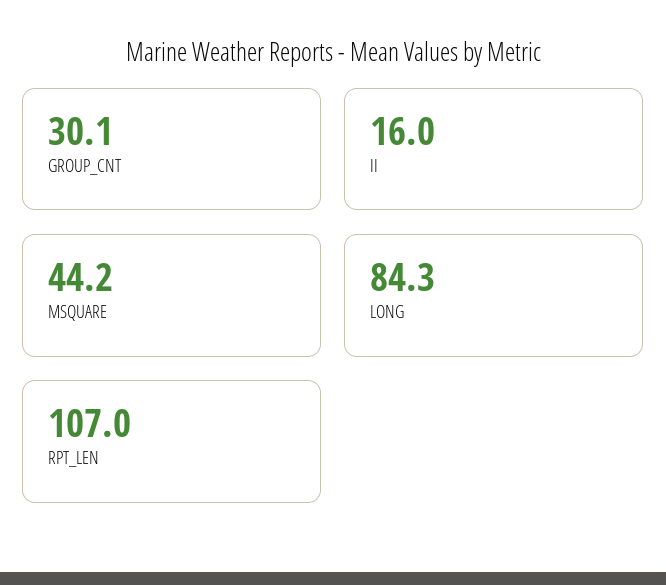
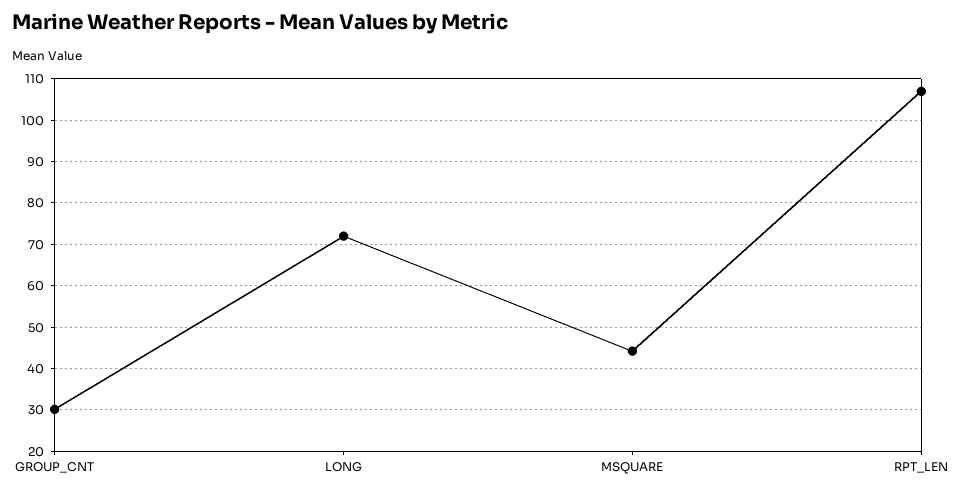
  {
    "GROUP_CNT": 30.1,
-   "II": 16,
    "MSQUARE": 44.2,
-   "LONG": 84.3,
+   "LONG": 72,
    "RPT_LEN": 107
  }

